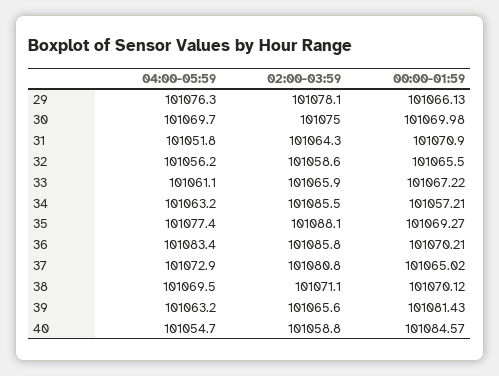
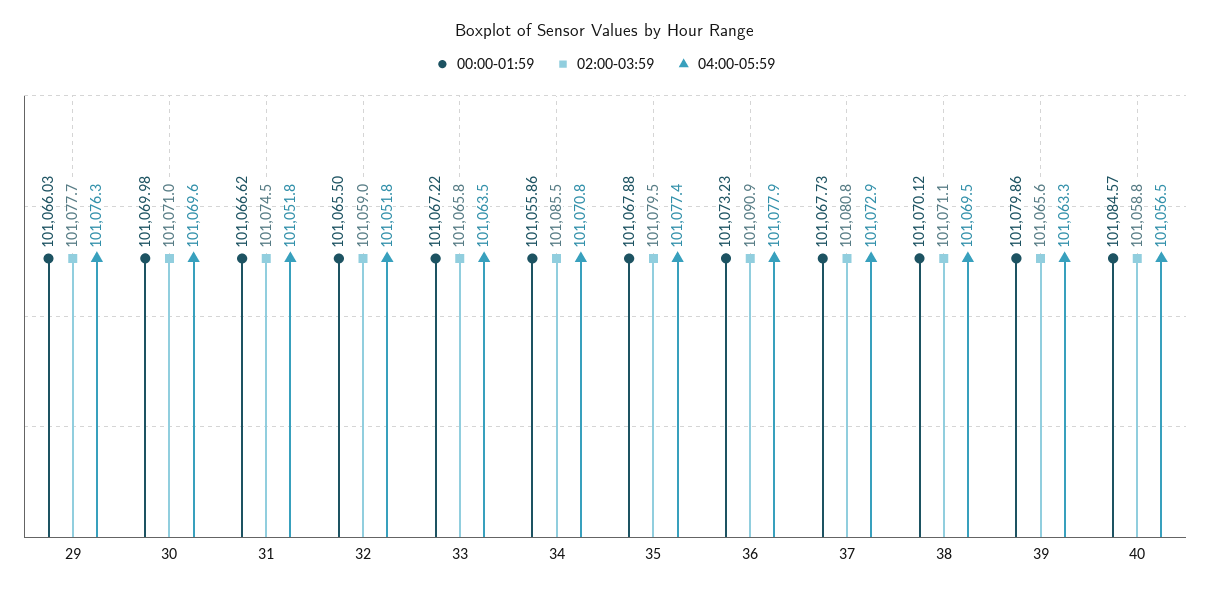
  {
    "04:00-05:59": {
      "29": 101076.3,
-     "30": 101069.7,
+     "30": 101069.6,
      "31": 101051.8,
-     "32": 101056.2,
+     "32": 101051.8,
-     "33": 101061.1,
+     "33": 101063.5,
-     "34": 101063.2,
+     "34": 101070.8,
      "35": 101077.4,
-     "36": 101083.4,
+     "36": 101077.9,
      "37": 101072.9,
      "38": 101069.5,
-     "39": 101063.2,
+     "39": 101063.3,
-     "40": 101054.7
+     "40": 101056.5
    },
    "02:00-03:59": {
-     "29": 101078.1,
+     "29": 101077.7,
-     "30": 101075,
+     "30": 101071,
-     "31": 101064.3,
+     "31": 101074.5,
-     "32": 101058.6,
+     "32": 101059,
-     "33": 101065.9,
+     "33": 101065.8,
      "34": 101085.5,
-     "35": 101088.1,
+     "35": 101079.5,
-     "36": 101085.8,
+     "36": 101090.9,
      "37": 101080.8,
      "38": 101071.1,
      "39": 101065.6,
      "40": 101058.8
    },
    "00:00-01:59": {
-     "29": 101066.13,
+     "29": 101066.03,
      "30": 101069.98,
-     "31": 101070.9,
+     "31": 101066.62,
      "32": 101065.5,
      "33": 101067.22,
-     "34": 101057.21,
+     "34": 101055.86,
-     "35": 101069.27,
+     "35": 101067.88,
-     "36": 101070.21,
+     "36": 101073.23,
-     "37": 101065.02,
+     "37": 101067.73,
      "38": 101070.12,
-     "39": 101081.43,
+     "39": 101079.86,
      "40": 101084.57
    }
  }

